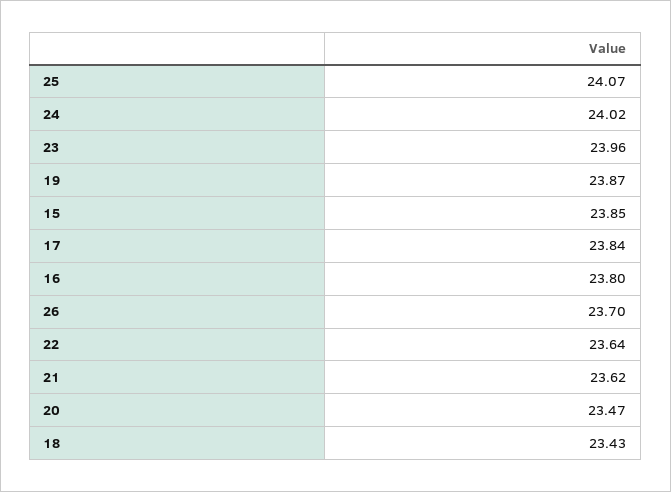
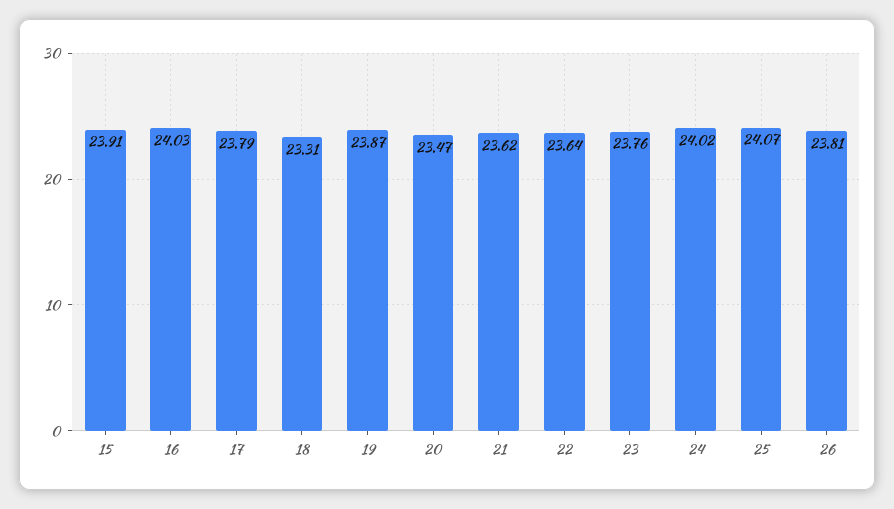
  {
    "25": 24.07,
    "24": 24.02,
-   "23": 23.96,
+   "23": 23.76,
    "19": 23.87,
-   "15": 23.85,
+   "15": 23.91,
-   "17": 23.84,
+   "17": 23.79,
-   "16": 23.8,
+   "16": 24.03,
-   "26": 23.7,
+   "26": 23.81,
    "22": 23.64,
    "21": 23.62,
    "20": 23.47,
-   "18": 23.43
+   "18": 23.31
  }

